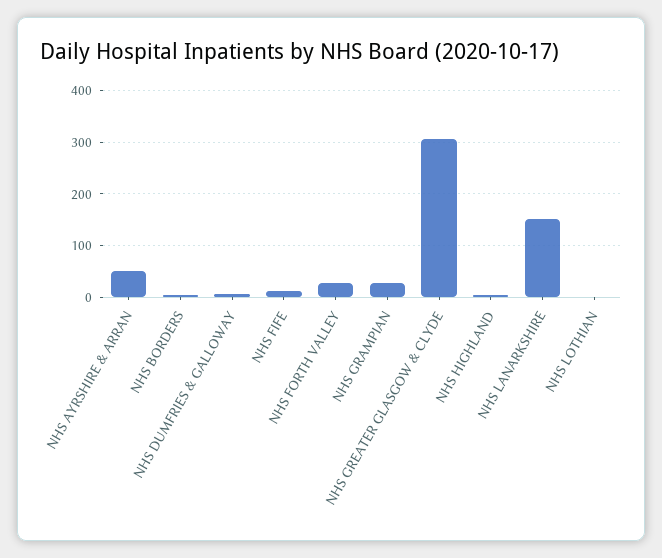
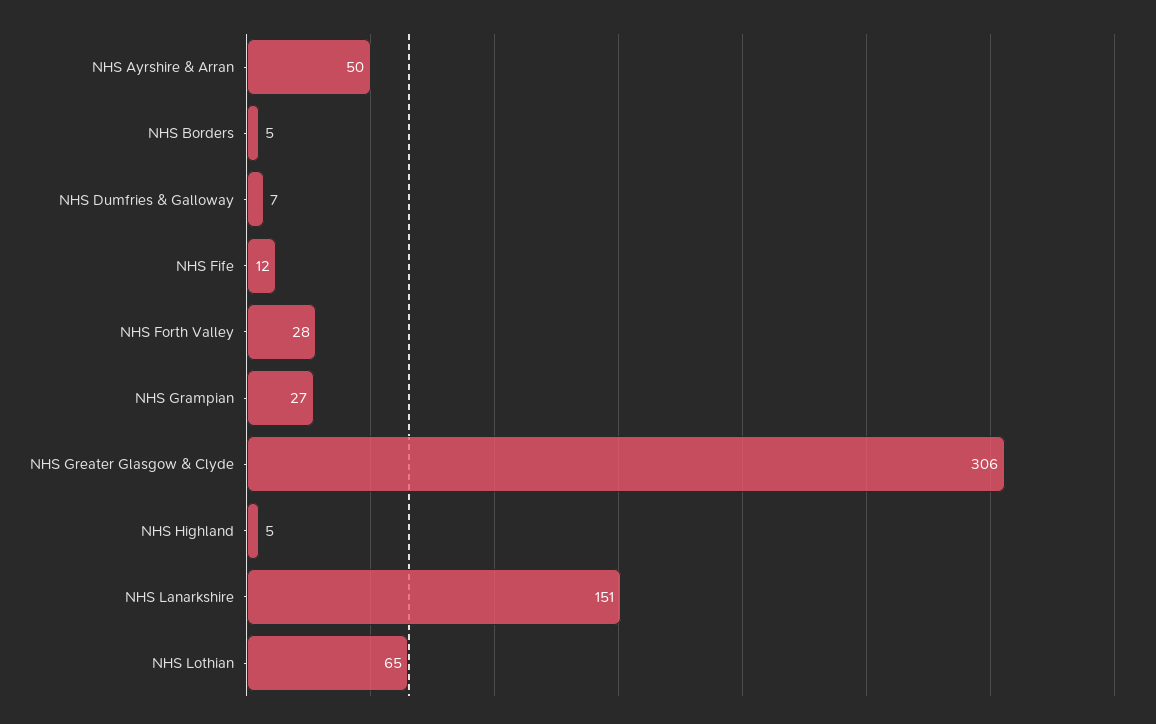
  {
    "NHS AYRSHIRE & ARRAN": 50,
    "NHS BORDERS": 5,
    "NHS DUMFRIES & GALLOWAY": 7,
    "NHS FIFE": 12,
    "NHS FORTH VALLEY": 28,
    "NHS GRAMPIAN": 27,
    "NHS GREATER GLASGOW & CLYDE": 306,
    "NHS HIGHLAND": 5,
    "NHS LANARKSHIRE": 151,
-   "NHS LOTHIAN": 0
+   "NHS LOTHIAN": 65
  }

